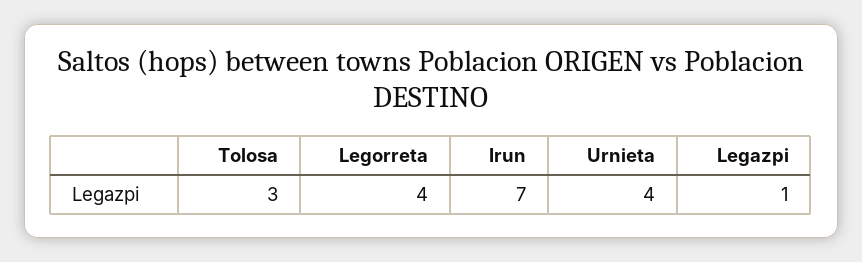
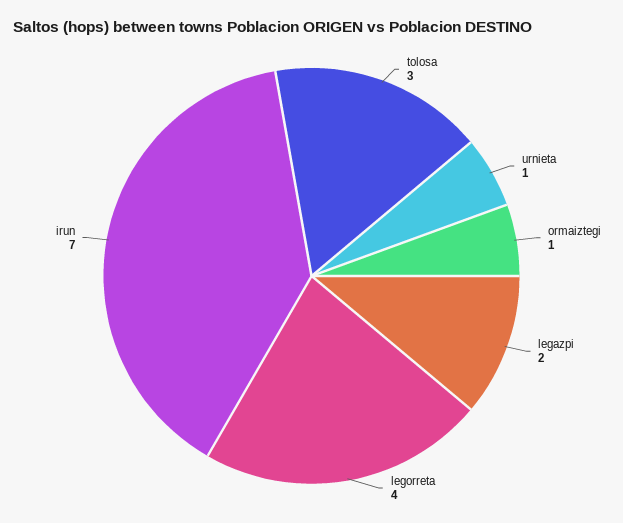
  {
    "Tolosa": 3,
    "Legorreta": 4,
    "Irun": 7,
-   "Urnieta": 4,
+   "Urnieta": 1,
-   "Legazpi": 1
+   "Legazpi": 2,
+   "ormaiztegi": 1
  }

